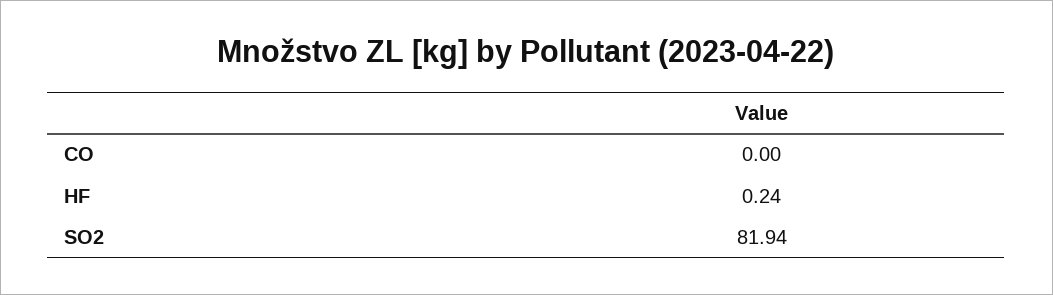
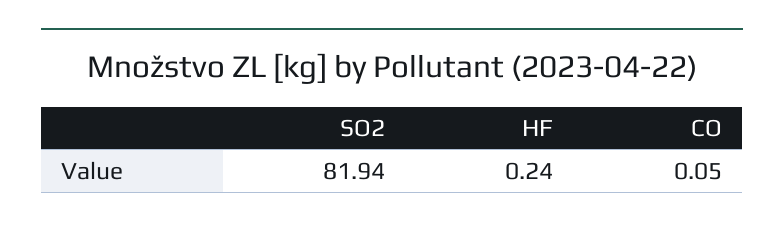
  {
-   "CO": 0,
+   "CO": 0.05,
    "HF": 0.24,
    "SO2": 81.94
  }

